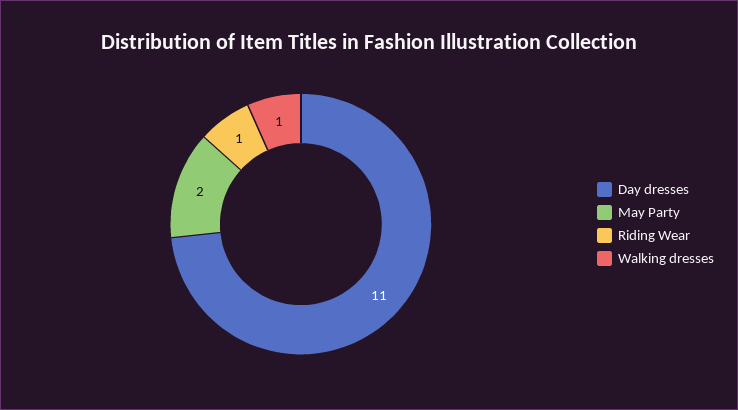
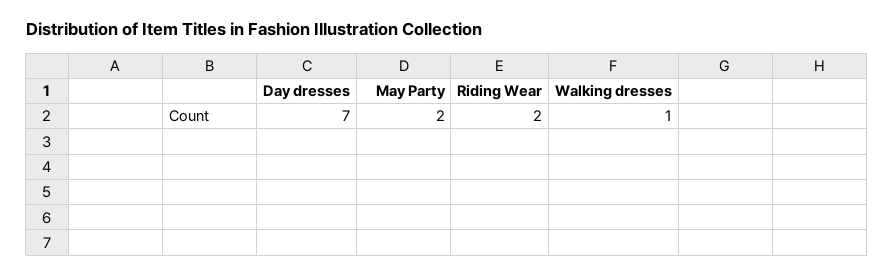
  {
-   "Day dresses": 11,
+   "Day dresses": 7,
    "May Party": 2,
-   "Riding Wear": 1,
+   "Riding Wear": 2,
    "Walking dresses": 1
  }

